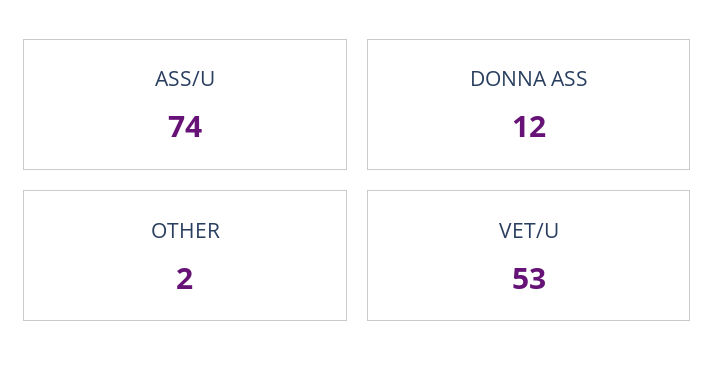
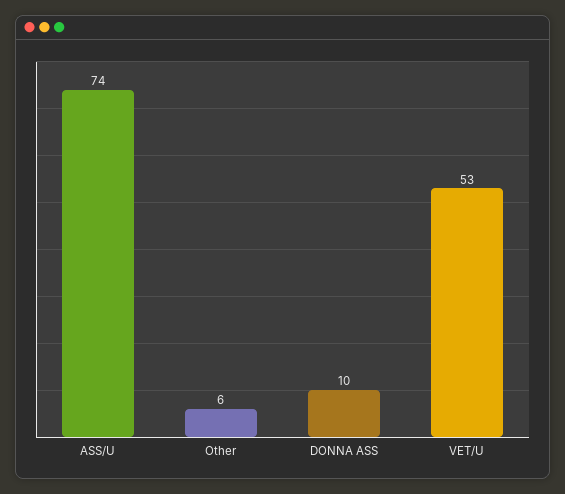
  {
    "ASS/U": 74,
-   "DONNA ASS": 12,
+   "DONNA ASS": 10,
-   "OTHER": 2,
+   "OTHER": 6,
    "VET/U": 53
  }

